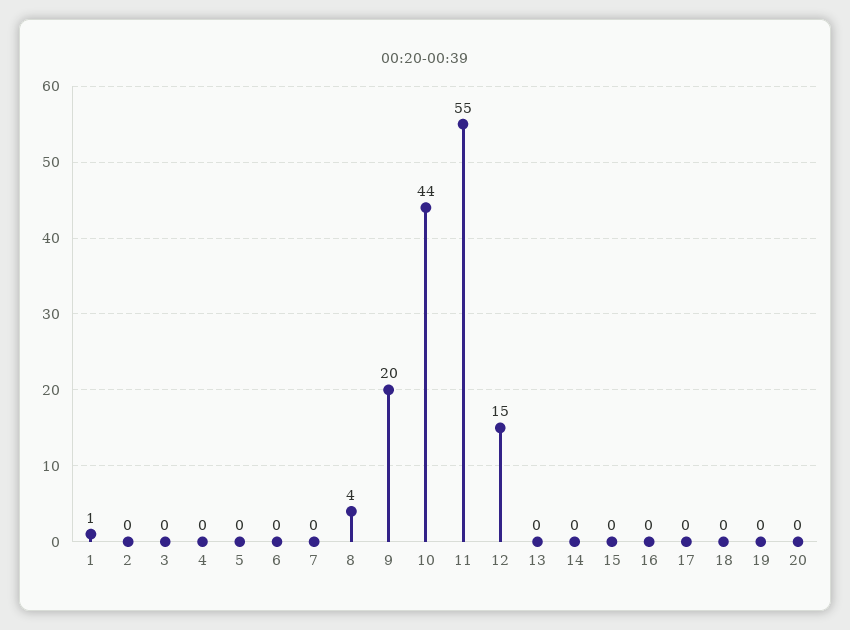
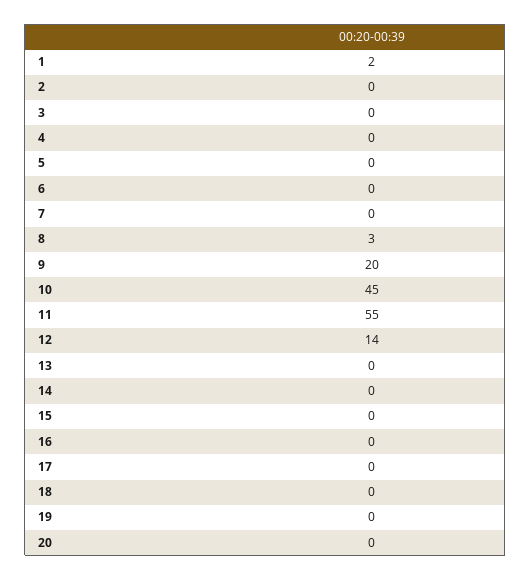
  {
-   "1": 1,
+   "1": 2,
    "2": 0,
    "3": 0,
    "4": 0,
    "5": 0,
    "6": 0,
    "7": 0,
-   "8": 4,
+   "8": 3,
    "9": 20,
-   "10": 44,
+   "10": 45,
    "11": 55,
-   "12": 15,
+   "12": 14,
    "13": 0,
    "14": 0,
    "15": 0,
    "16": 0,
    "17": 0,
    "18": 0,
    "19": 0,
    "20": 0
  }

